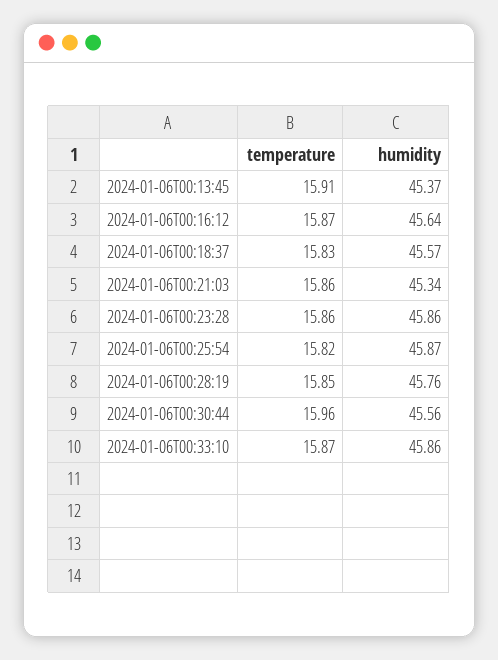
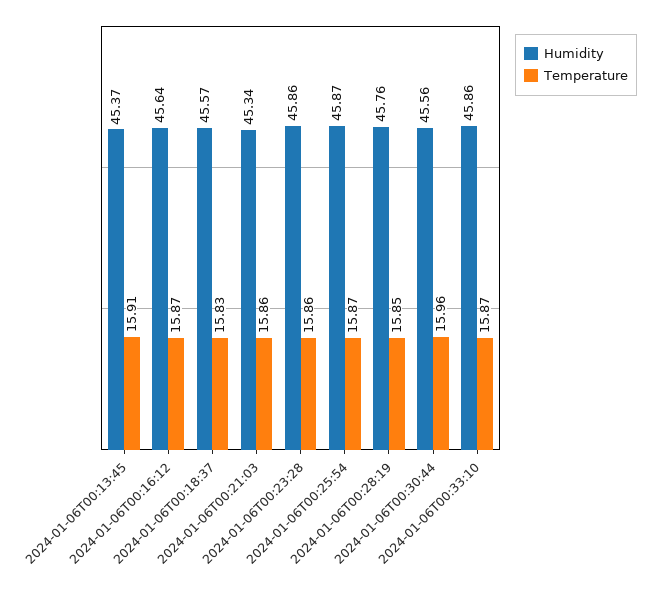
  {
    "temperature": {
      "2024-01-06T00:13:45": 15.91,
      "2024-01-06T00:16:12": 15.87,
      "2024-01-06T00:18:37": 15.83,
      "2024-01-06T00:21:03": 15.86,
      "2024-01-06T00:23:28": 15.86,
-     "2024-01-06T00:25:54": 15.82,
+     "2024-01-06T00:25:54": 15.87,
      "2024-01-06T00:28:19": 15.85,
      "2024-01-06T00:30:44": 15.96,
      "2024-01-06T00:33:10": 15.87
    },
    "humidity": {
      "2024-01-06T00:13:45": 45.37,
      "2024-01-06T00:16:12": 45.64,
      "2024-01-06T00:18:37": 45.57,
      "2024-01-06T00:21:03": 45.34,
      "2024-01-06T00:23:28": 45.86,
      "2024-01-06T00:25:54": 45.87,
      "2024-01-06T00:28:19": 45.76,
      "2024-01-06T00:30:44": 45.56,
      "2024-01-06T00:33:10": 45.86
    }
  }

